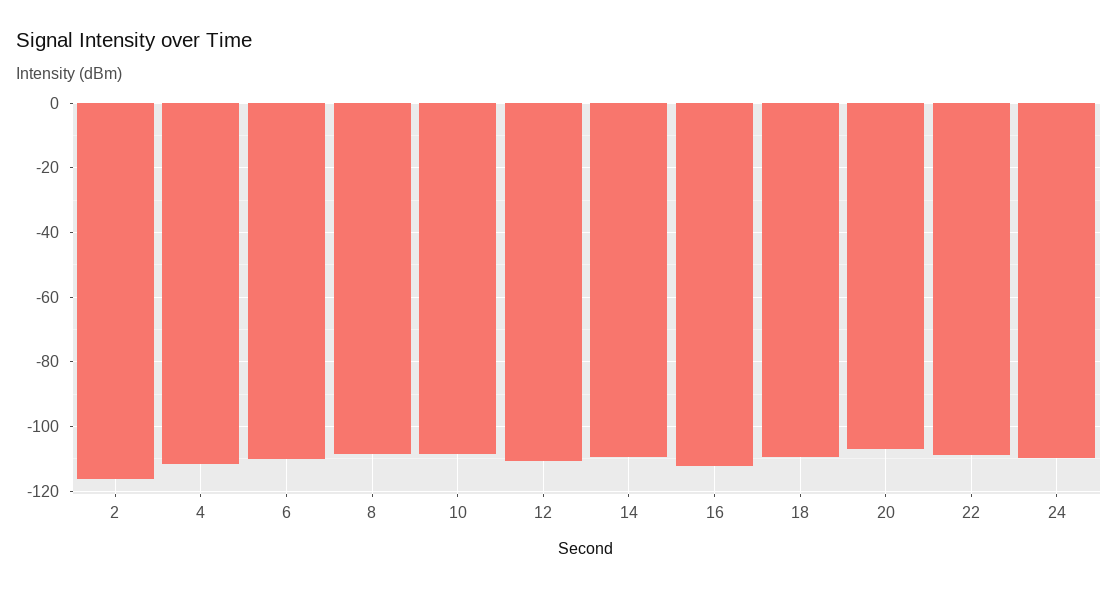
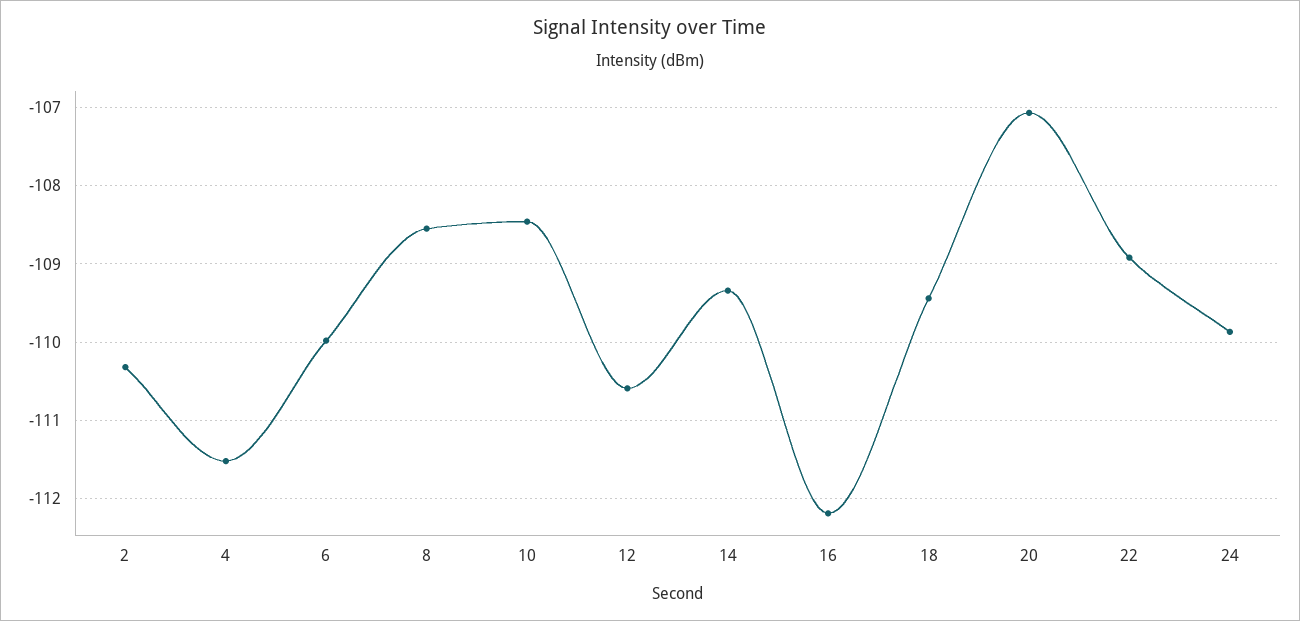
  {
-   "2": -116,
+   "2": -110.3,
    "4": -111.5,
    "6": -110,
    "8": -108.6,
    "10": -108.5,
    "12": -110.6,
    "14": -109.3,
    "16": -112.2,
    "18": -109.4,
    "20": -107.1,
    "22": -108.9,
    "24": -109.9
  }

